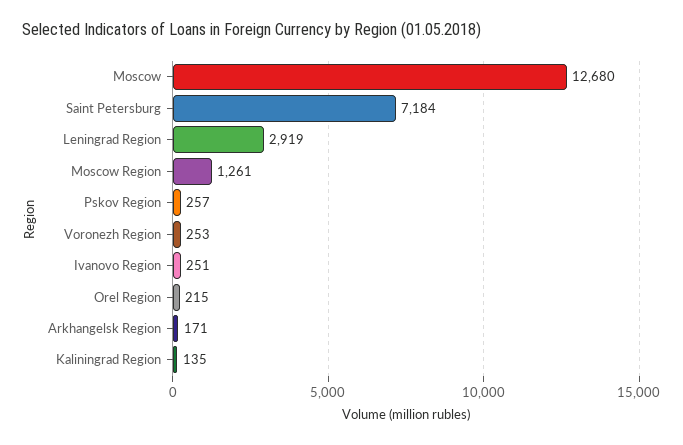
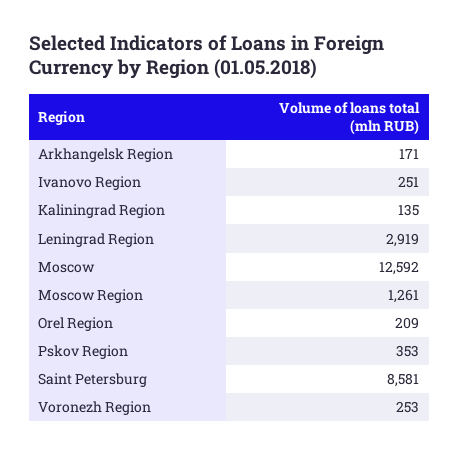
  {
-   "Moscow": 12680,
+   "Moscow": 12592,
-   "Saint Petersburg": 7184,
+   "Saint Petersburg": 8581,
    "Leningrad Region": 2919,
    "Moscow Region": 1261,
-   "Pskov Region": 257,
+   "Pskov Region": 353,
    "Voronezh Region": 253,
    "Ivanovo Region": 251,
-   "Orel Region": 215,
+   "Orel Region": 209,
    "Arkhangelsk Region": 171,
    "Kaliningrad Region": 135
  }

